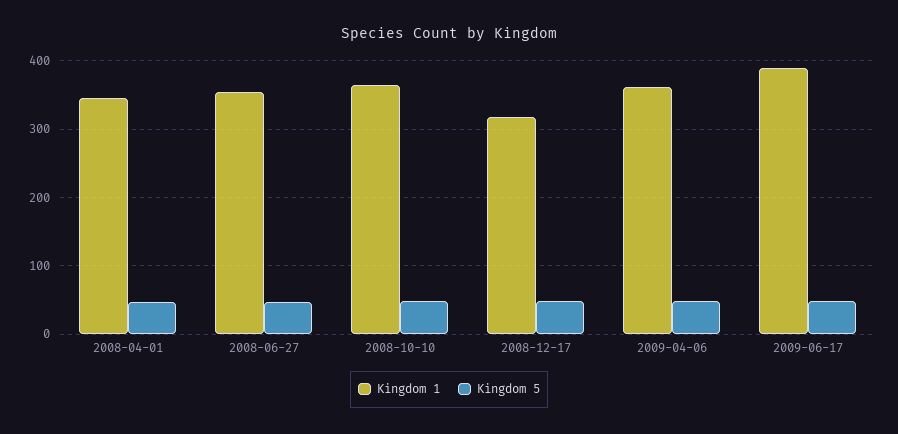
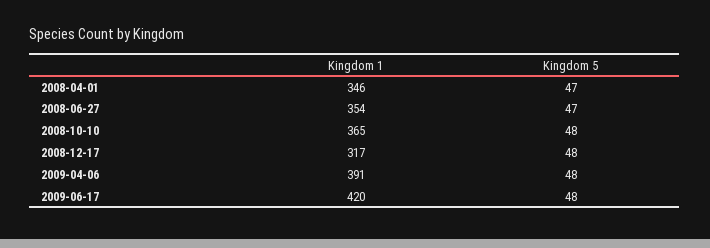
  {
    "Kingdom 1": {
      "2008-04-01": 346,
      "2008-06-27": 354,
      "2008-10-10": 365,
      "2008-12-17": 317,
-     "2009-04-06": 360,
+     "2009-04-06": 391,
-     "2009-06-17": 390
+     "2009-06-17": 420
    },
    "Kingdom 5": {
      "2008-04-01": 47,
      "2008-06-27": 47,
      "2008-10-10": 48,
      "2008-12-17": 48,
      "2009-04-06": 48,
      "2009-06-17": 48
    }
  }

